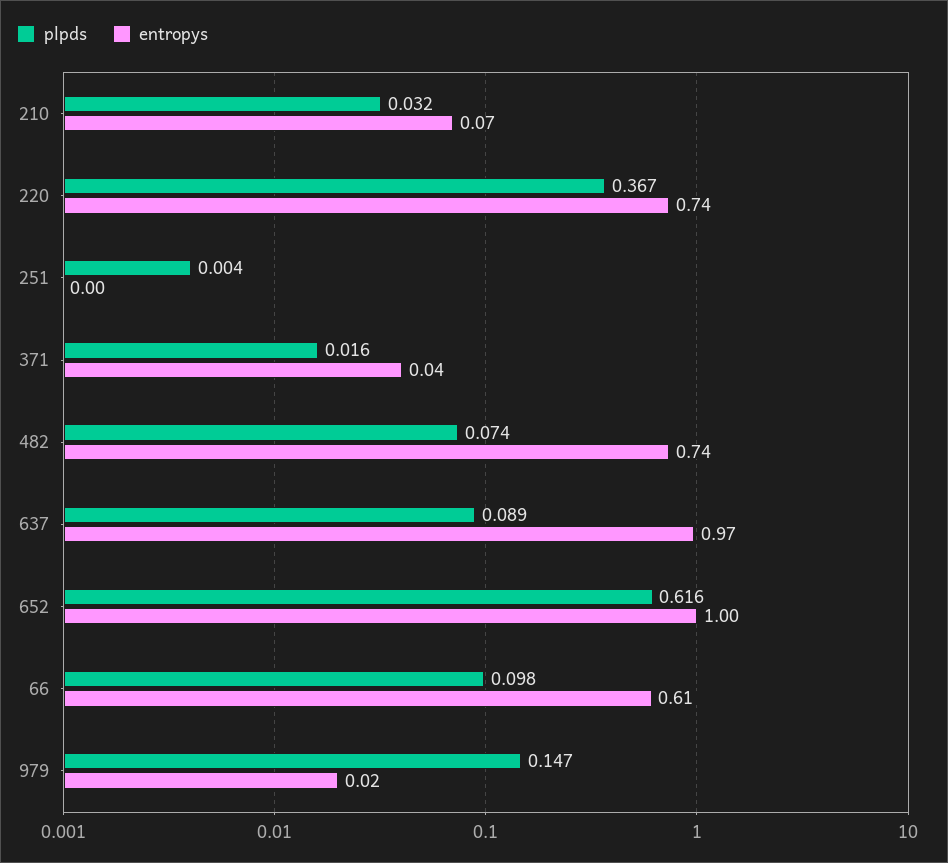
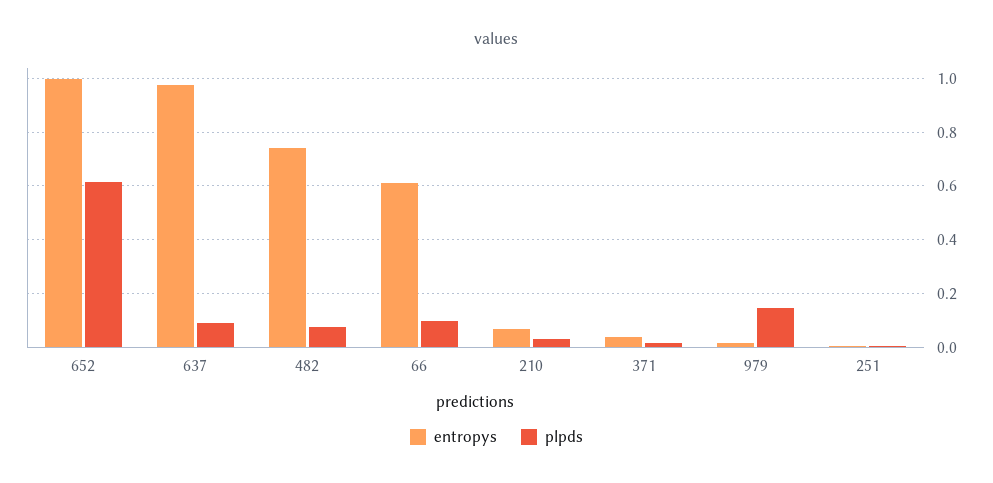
  {
    "plpds": {
      "210": 0.032,
-     "220": 0.367,
      "251": 0.004,
      "371": 0.016,
      "482": 0.074,
      "637": 0.089,
      "652": 0.616,
      "66": 0.098,
      "979": 0.147
    },
    "entropys": {
      "210": 0.07,
-     "220": 0.74,
      "251": 0,
      "371": 0.04,
      "482": 0.74,
      "637": 0.97,
      "652": 1,
      "66": 0.61,
      "979": 0.02
    }
  }

